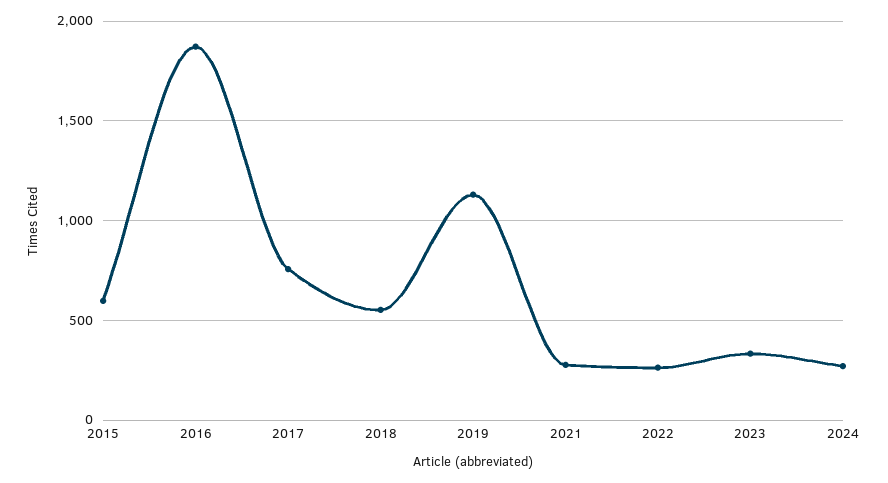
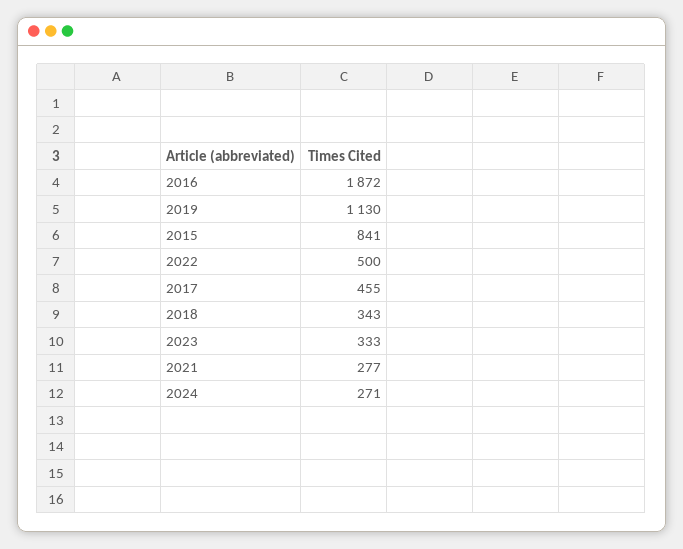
  {
-   "2015": 600,
+   "2015": 841,
    "2016": 1872,
-   "2017": 750,
+   "2017": 455,
-   "2018": 550,
+   "2018": 343,
    "2019": 1130,
    "2021": 277,
-   "2022": 250,
+   "2022": 500,
    "2023": 333,
    "2024": 271
  }

